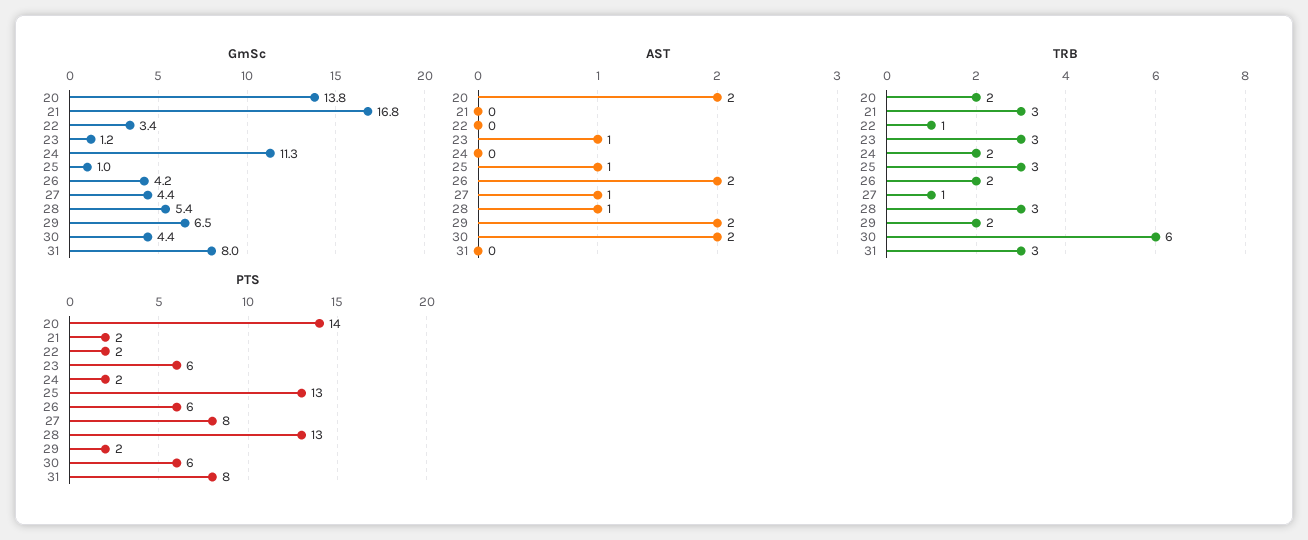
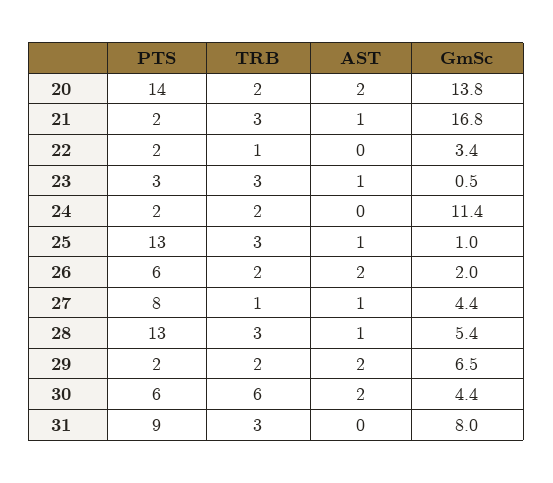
  {
    "GmSc": {
      "20": 13.8,
      "21": 16.8,
      "22": 3.4,
-     "23": 1.2,
+     "23": 0.5,
-     "24": 11.3,
+     "24": 11.4,
      "25": 1,
-     "26": 4.2,
+     "26": 2,
      "27": 4.4,
      "28": 5.4,
      "29": 6.5,
      "30": 4.4,
      "31": 8
    },
    "AST": {
      "20": 2,
-     "21": 0,
+     "21": 1,
      "22": 0,
      "23": 1,
      "24": 0,
      "25": 1,
      "26": 2,
      "27": 1,
      "28": 1,
      "29": 2,
      "30": 2,
      "31": 0
    },
    "TRB": {
      "20": 2,
      "21": 3,
      "22": 1,
      "23": 3,
      "24": 2,
      "25": 3,
      "26": 2,
      "27": 1,
      "28": 3,
      "29": 2,
      "30": 6,
      "31": 3
    },
    "PTS": {
      "20": 14,
      "21": 2,
      "22": 2,
-     "23": 6,
+     "23": 3,
      "24": 2,
      "25": 13,
      "26": 6,
      "27": 8,
      "28": 13,
      "29": 2,
      "30": 6,
-     "31": 8
+     "31": 9
    }
  }

